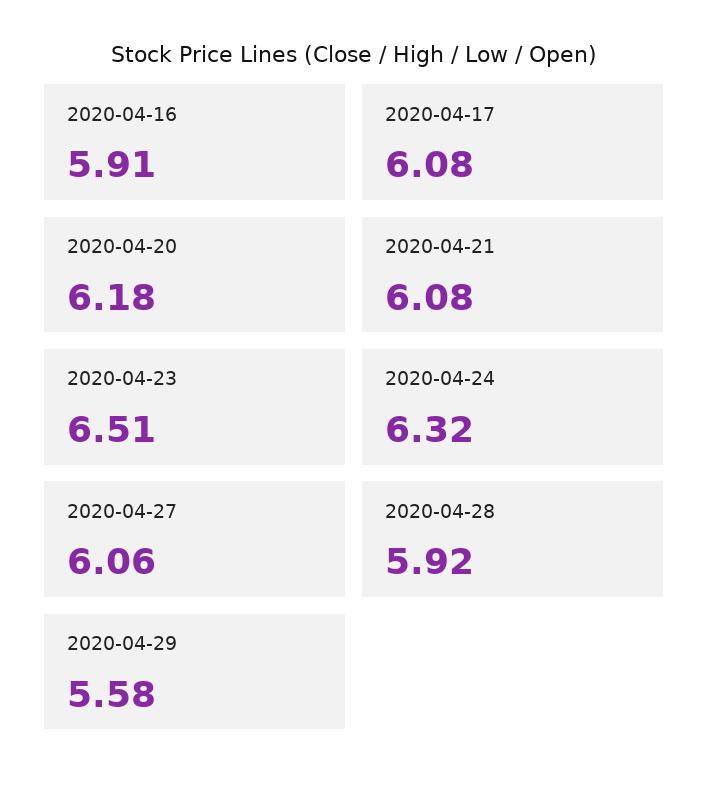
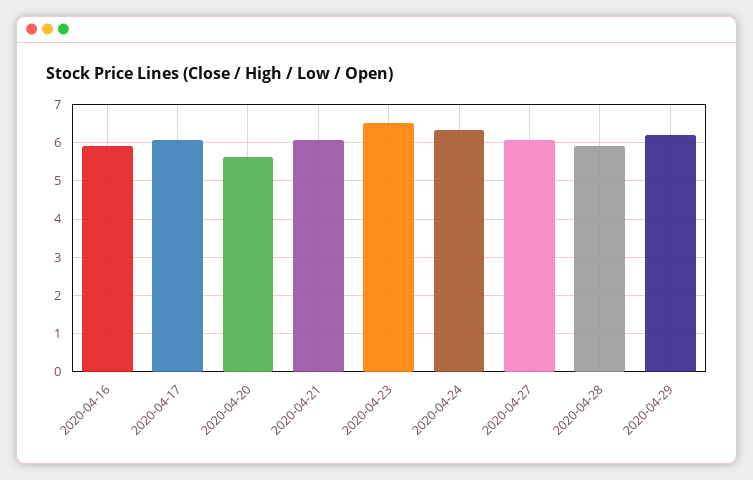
  {
    "2020-04-16": 5.91,
    "2020-04-17": 6.08,
-   "2020-04-20": 6.18,
+   "2020-04-20": 5.6,
    "2020-04-21": 6.08,
    "2020-04-23": 6.51,
    "2020-04-24": 6.32,
    "2020-04-27": 6.06,
    "2020-04-28": 5.92,
-   "2020-04-29": 5.58
+   "2020-04-29": 6.2
  }

